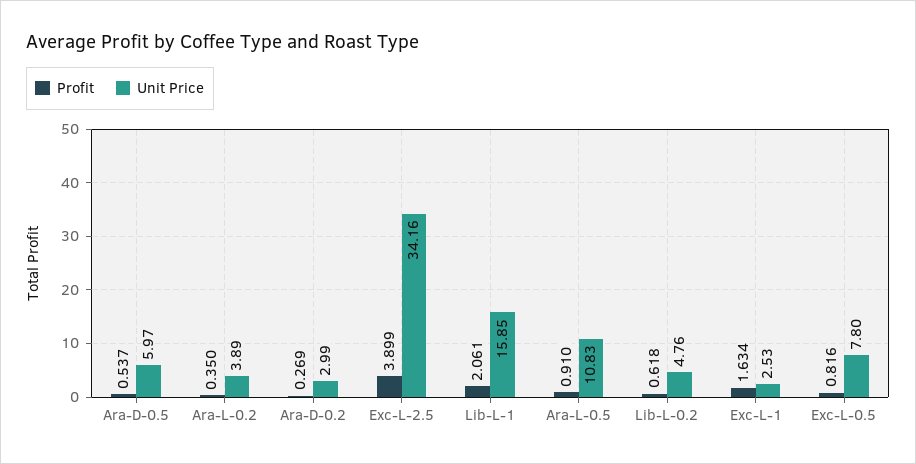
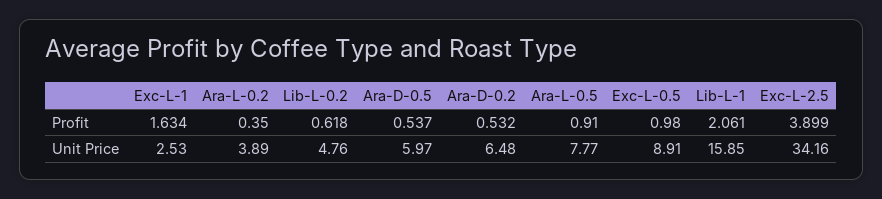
  {
    "Profit": {
      "Ara-D-0.5": 0.537,
      "Ara-L-0.2": 0.35,
-     "Ara-D-0.2": 0.269,
+     "Ara-D-0.2": 0.532,
      "Exc-L-2.5": 3.899,
      "Lib-L-1": 2.061,
      "Ara-L-0.5": 0.91,
      "Lib-L-0.2": 0.618,
      "Exc-L-1": 1.634,
-     "Exc-L-0.5": 0.816
+     "Exc-L-0.5": 0.98
    },
    "Unit Price": {
      "Ara-D-0.5": 5.97,
      "Ara-L-0.2": 3.89,
-     "Ara-D-0.2": 2.99,
+     "Ara-D-0.2": 6.48,
      "Exc-L-2.5": 34.16,
      "Lib-L-1": 15.85,
-     "Ara-L-0.5": 10.83,
+     "Ara-L-0.5": 7.77,
      "Lib-L-0.2": 4.76,
      "Exc-L-1": 2.53,
-     "Exc-L-0.5": 7.8
+     "Exc-L-0.5": 8.91
    }
  }

